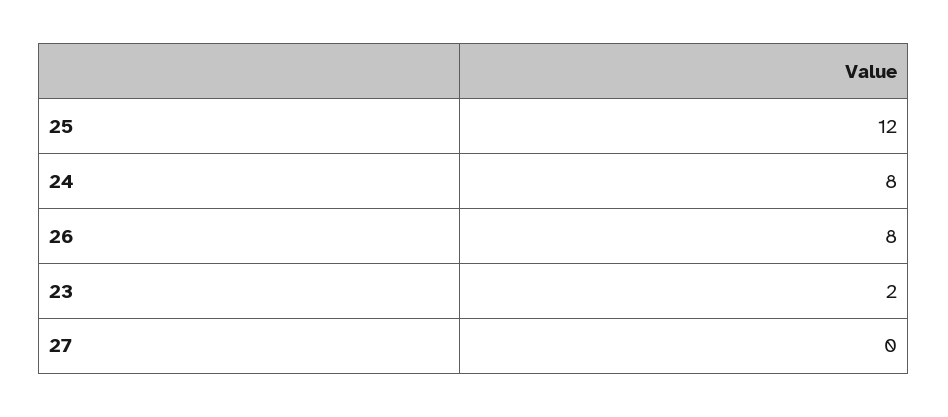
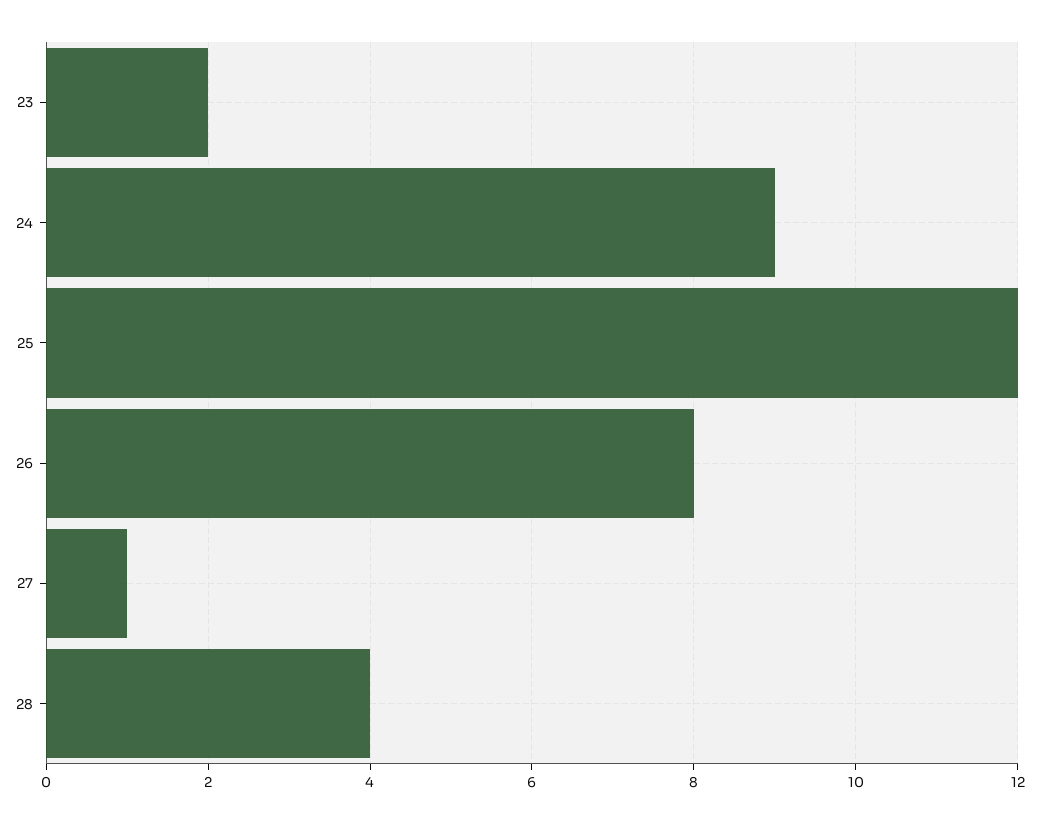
  {
    "25": 12,
-   "24": 8,
+   "24": 9,
    "26": 8,
    "23": 2,
-   "27": 0
+   "27": 1,
+   "28": 4
  }

